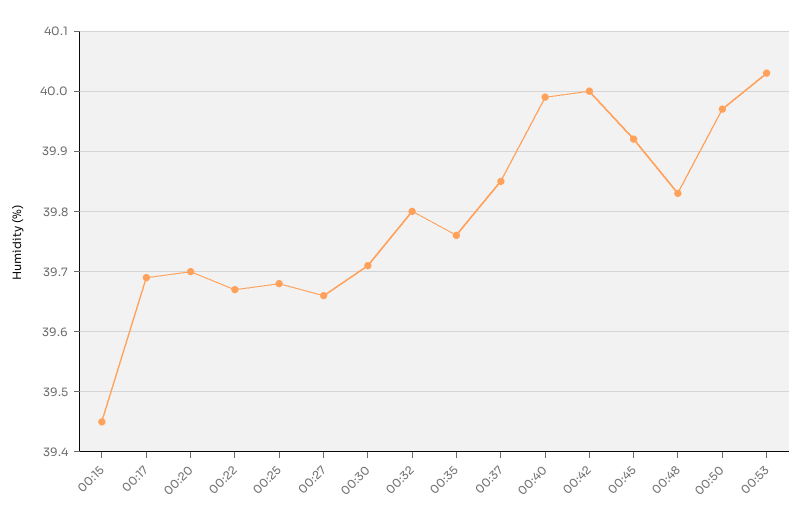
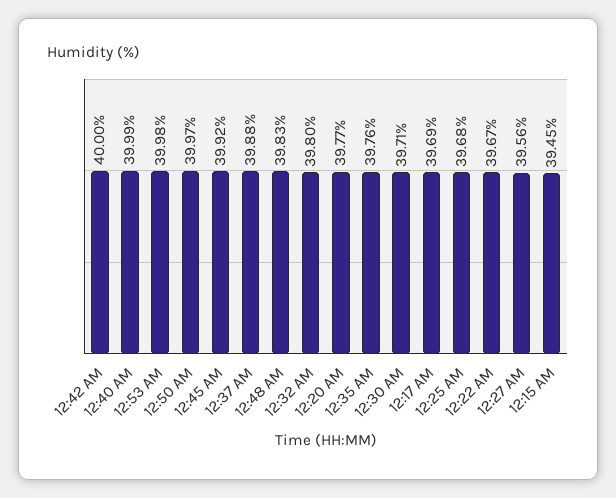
  {
    "00:15": 39.45,
    "00:17": 39.69,
-   "00:20": 39.7,
+   "00:20": 39.77,
    "00:22": 39.67,
    "00:25": 39.68,
-   "00:27": 39.66,
+   "00:27": 39.56,
    "00:30": 39.71,
    "00:32": 39.8,
    "00:35": 39.76,
-   "00:37": 39.85,
+   "00:37": 39.88,
    "00:40": 39.99,
    "00:42": 40,
    "00:45": 39.92,
    "00:48": 39.83,
    "00:50": 39.97,
-   "00:53": 40.03
+   "00:53": 39.98
  }

